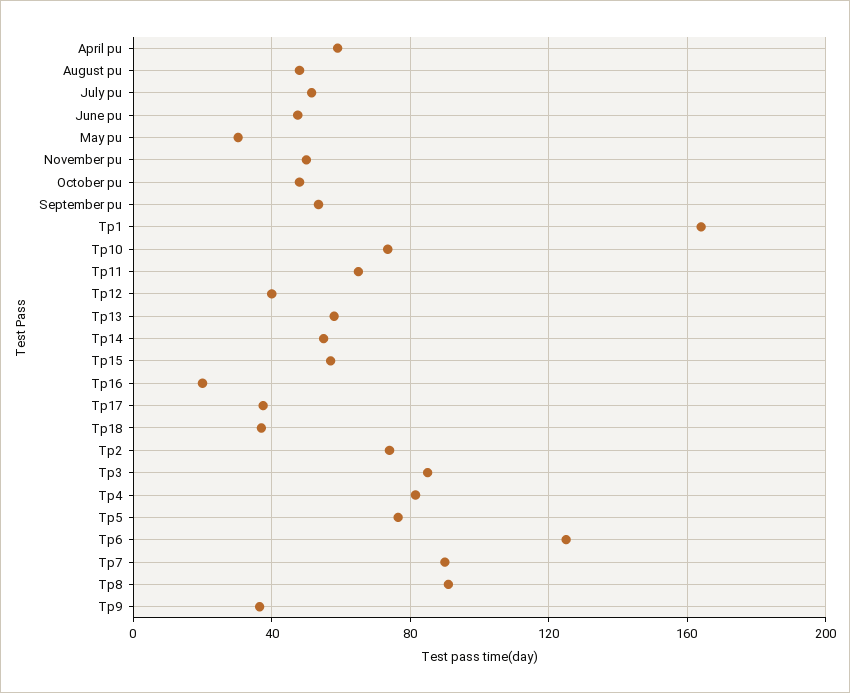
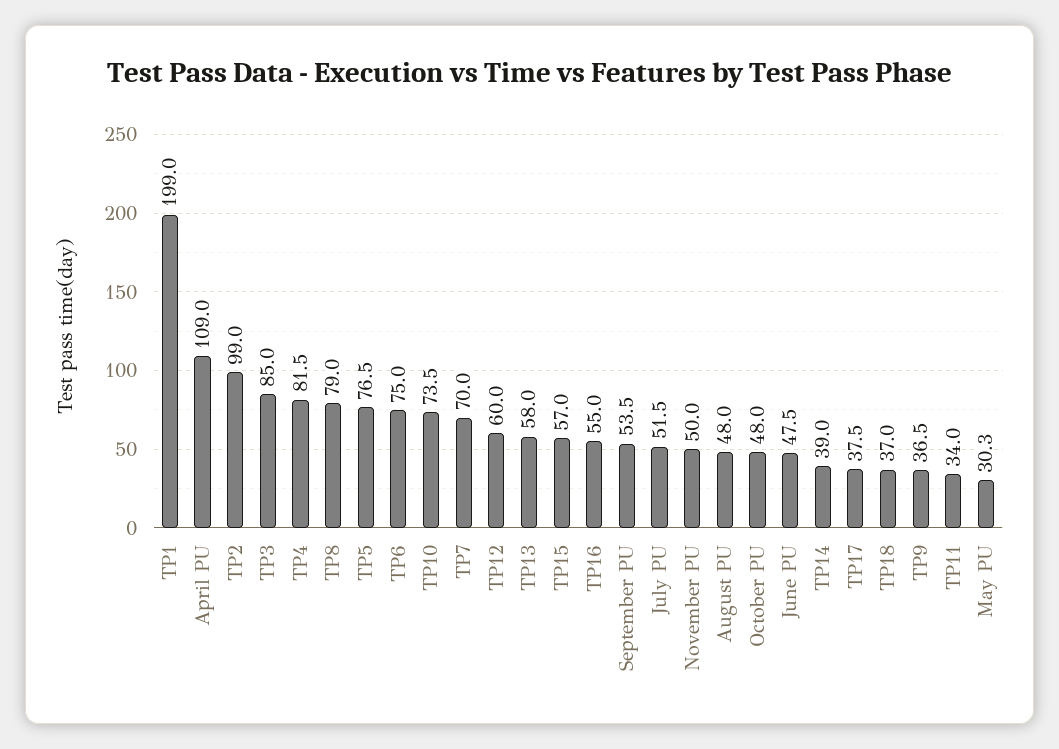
  {
-   "April pu": 60,
+   "April pu": 109,
    "August pu": 48,
    "July pu": 51.5,
    "June pu": 47.5,
    "May pu": 30.3,
    "November pu": 50,
    "October pu": 48,
    "September pu": 53.5,
-   "Tp1": 165,
+   "Tp1": 199,
    "Tp10": 73.5,
-   "Tp11": 65,
+   "Tp11": 34,
-   "Tp12": 40,
+   "Tp12": 60,
    "Tp13": 58,
-   "Tp14": 55,
+   "Tp14": 39,
    "Tp15": 57,
-   "Tp16": 20,
+   "Tp16": 55,
    "Tp17": 37.5,
    "Tp18": 37,
-   "Tp2": 75,
+   "Tp2": 99,
    "Tp3": 85,
    "Tp4": 81.5,
    "Tp5": 76.5,
-   "Tp6": 125,
+   "Tp6": 75,
-   "Tp7": 90,
+   "Tp7": 70,
-   "Tp8": 90,
+   "Tp8": 79,
    "Tp9": 36.5
  }

